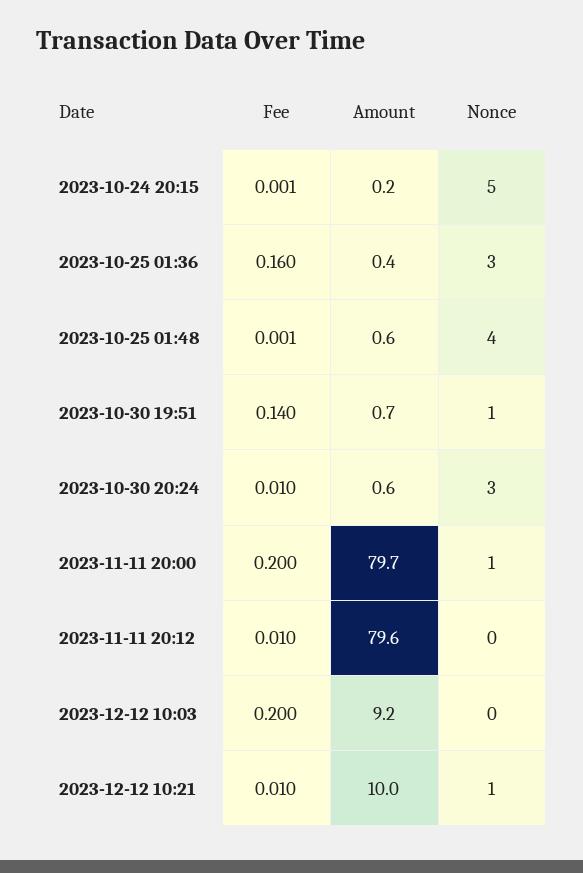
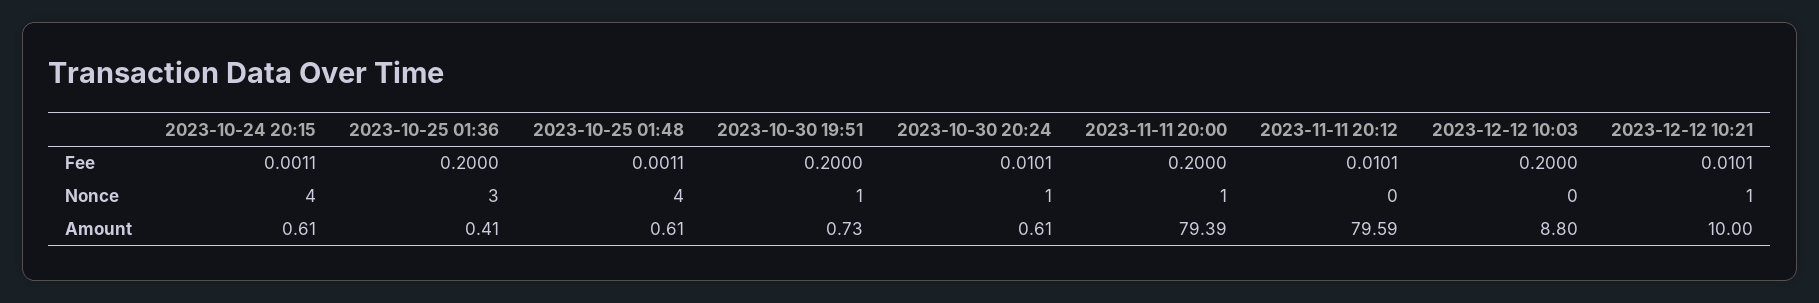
  {
    "Fee": {
      "2023-10-24 20:15": 0.0011,
-     "2023-10-25 01:36": 0.16,
+     "2023-10-25 01:36": 0.2,
      "2023-10-25 01:48": 0.0011,
-     "2023-10-30 19:51": 0.14,
+     "2023-10-30 19:51": 0.2,
      "2023-10-30 20:24": 0.0101,
      "2023-11-11 20:00": 0.2,
      "2023-11-11 20:12": 0.0101,
      "2023-12-12 10:03": 0.2,
      "2023-12-12 10:21": 0.0101
    },
    "Amount": {
-     "2023-10-24 20:15": 0.2,
+     "2023-10-24 20:15": 0.61,
      "2023-10-25 01:36": 0.41,
      "2023-10-25 01:48": 0.61,
      "2023-10-30 19:51": 0.73,
      "2023-10-30 20:24": 0.61,
-     "2023-11-11 20:00": 79.7,
+     "2023-11-11 20:00": 79.39,
      "2023-11-11 20:12": 79.59,
-     "2023-12-12 10:03": 9.2,
+     "2023-12-12 10:03": 8.8,
      "2023-12-12 10:21": 10
    },
    "Nonce": {
-     "2023-10-24 20:15": 5,
+     "2023-10-24 20:15": 4,
      "2023-10-25 01:36": 3,
      "2023-10-25 01:48": 4,
      "2023-10-30 19:51": 1,
-     "2023-10-30 20:24": 3,
+     "2023-10-30 20:24": 1,
      "2023-11-11 20:00": 1,
      "2023-11-11 20:12": 0,
      "2023-12-12 10:03": 0,
      "2023-12-12 10:21": 1
    }
  }

